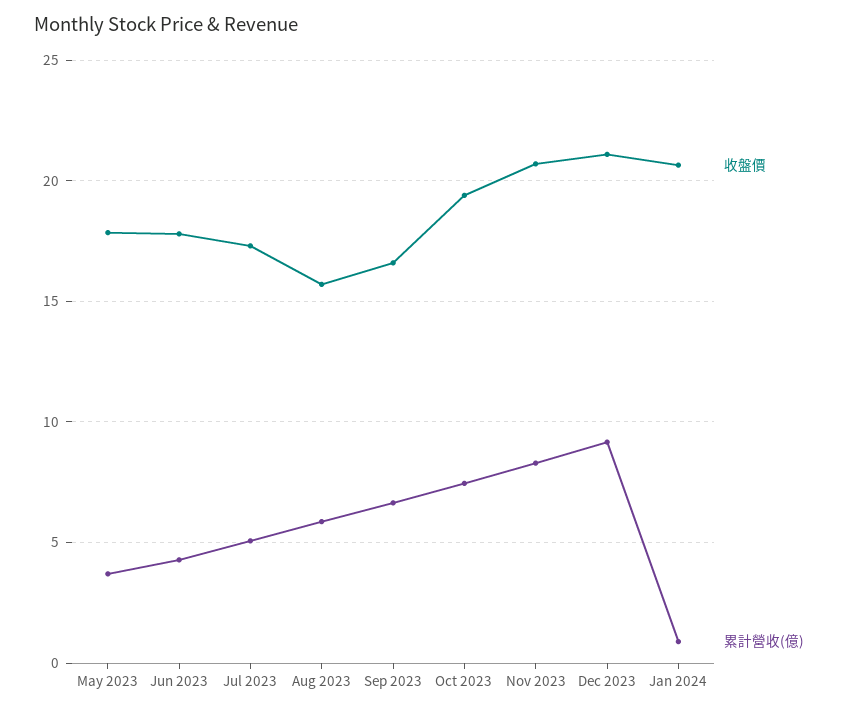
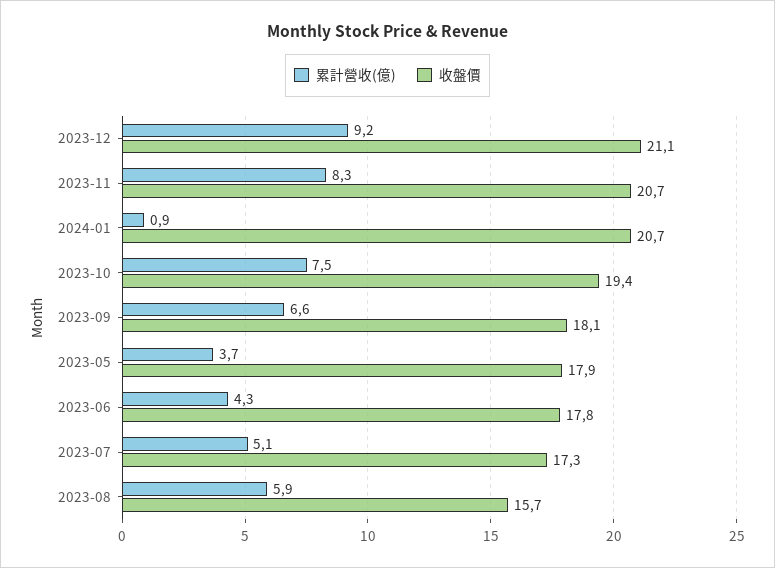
  {
    "收盤價": {
      "May 2023": 17.9,
      "Jun 2023": 17.8,
      "Jul 2023": 17.3,
      "Aug 2023": 15.7,
-     "Sep 2023": 16.5,
+     "Sep 2023": 18.1,
      "Oct 2023": 19.4,
      "Nov 2023": 20.7,
      "Dec 2023": 21.1,
      "Jan 2024": 20.7
    },
    "累計營收(億)": {
      "May 2023": 3.7,
      "Jun 2023": 4.3,
      "Jul 2023": 5.1,
      "Aug 2023": 5.9,
      "Sep 2023": 6.6,
      "Oct 2023": 7.5,
      "Nov 2023": 8.3,
      "Dec 2023": 9.2,
      "Jan 2024": 0.9
    }
  }

